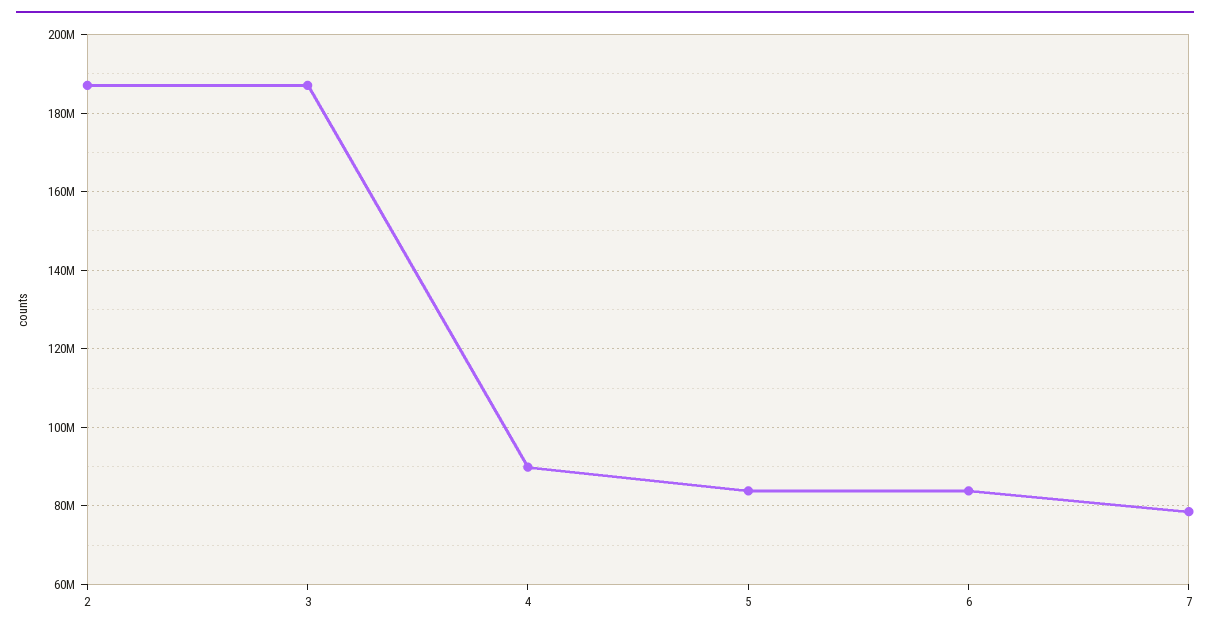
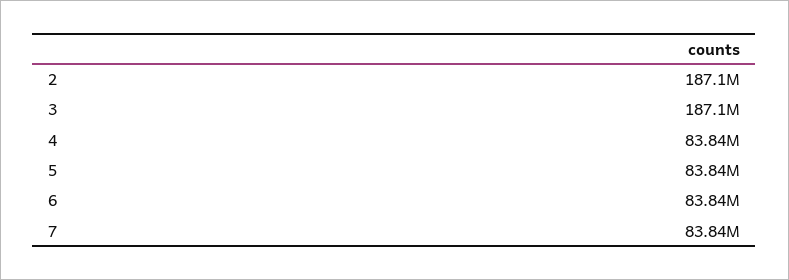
  {
    "2": 187100000,
    "3": 187100000,
-   "4": 90000000,
+   "4": 83840000,
    "5": 83840000,
    "6": 83840000,
-   "7": 78000000
+   "7": 83840000
  }

